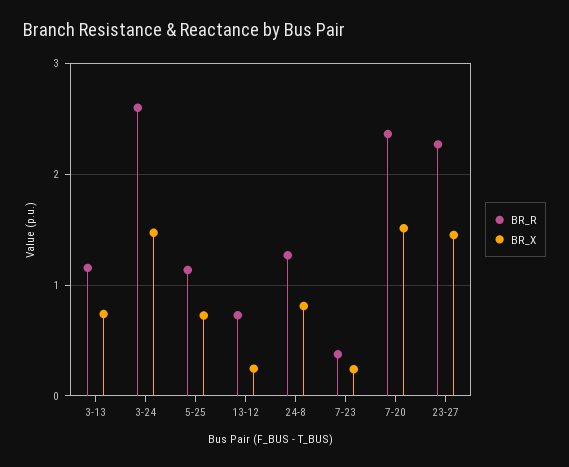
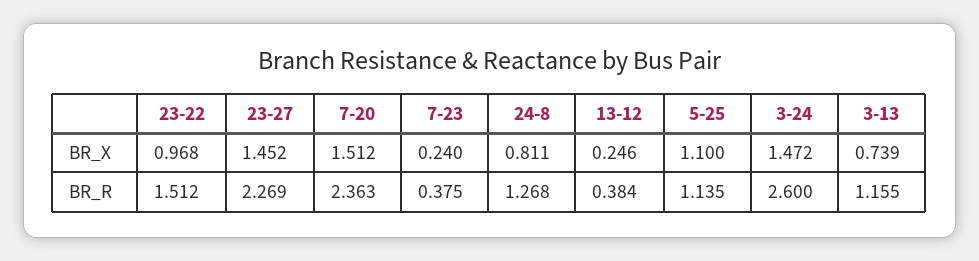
  {
    "BR_R": {
      "3-13": 1.155,
      "3-24": 2.6,
      "5-25": 1.135,
-     "13-12": 0.7,
+     "13-12": 0.384,
      "24-8": 1.268,
      "7-23": 0.375,
      "7-20": 2.363,
-     "23-27": 2.269
+     "23-27": 2.269,
+     "23-22": 1.512
    },
    "BR_X": {
      "3-13": 0.739,
      "3-24": 1.472,
-     "5-25": 0.7,
+     "5-25": 1.1,
      "13-12": 0.246,
      "24-8": 0.811,
      "7-23": 0.24,
      "7-20": 1.512,
-     "23-27": 1.452
+     "23-27": 1.452,
+     "23-22": 0.968
    }
  }

